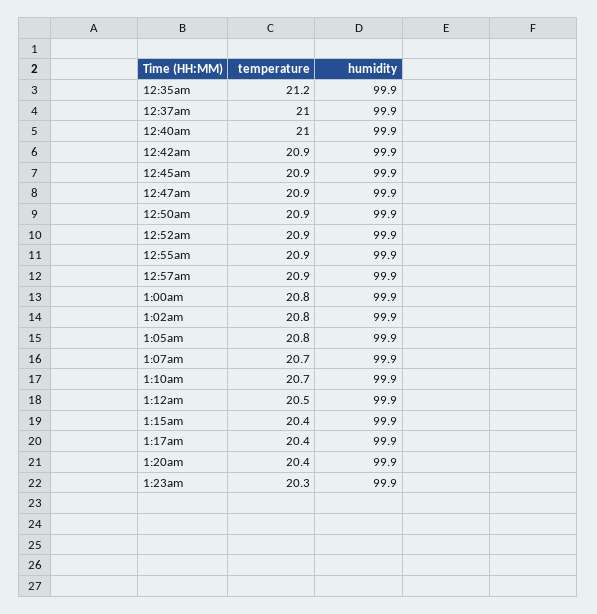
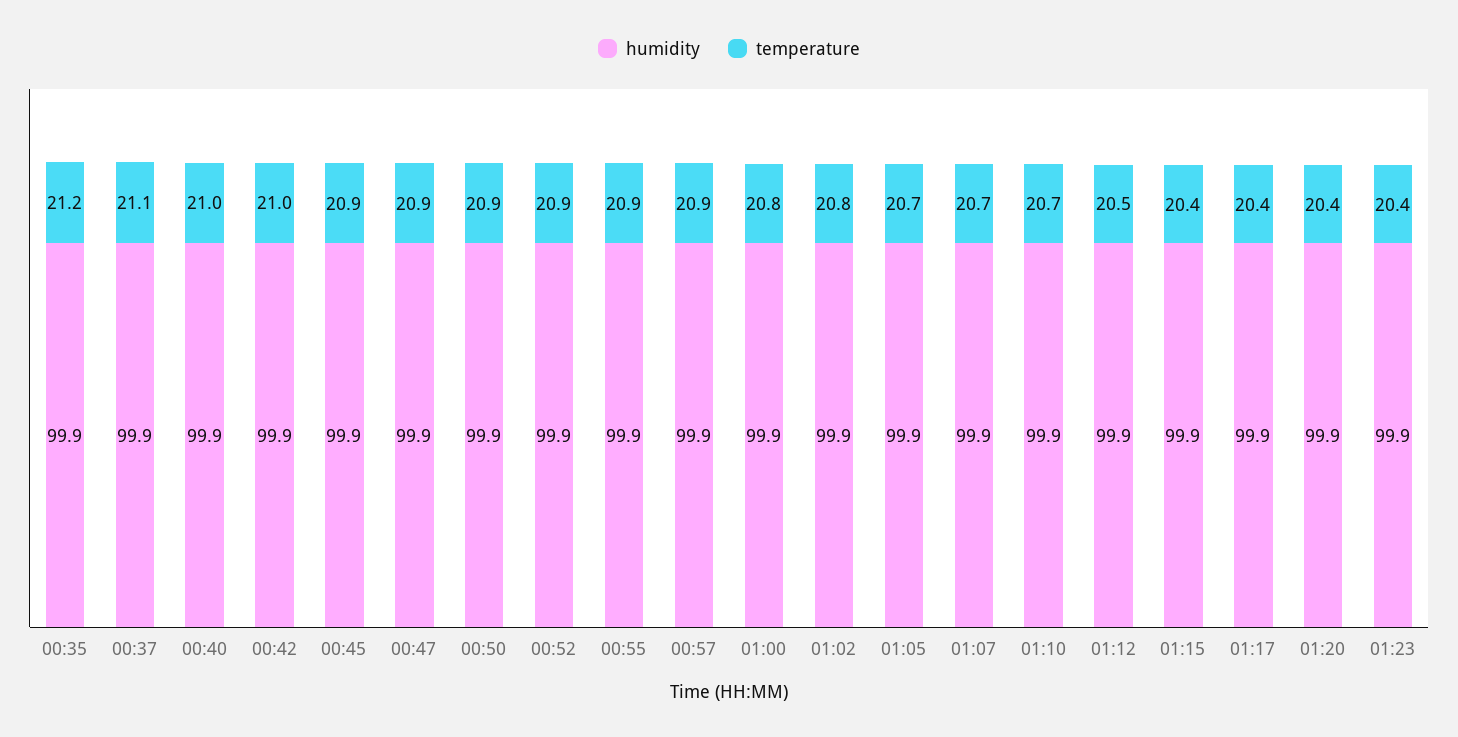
  {
    "temperature": {
      "12:35am": 21.2,
-     "12:37am": 21,
+     "12:37am": 21.1,
      "12:40am": 21,
-     "12:42am": 20.9,
+     "12:42am": 21,
      "12:45am": 20.9,
      "12:47am": 20.9,
      "12:50am": 20.9,
      "12:52am": 20.9,
      "12:55am": 20.9,
      "12:57am": 20.9,
      "1:00am": 20.8,
      "1:02am": 20.8,
-     "1:05am": 20.8,
+     "1:05am": 20.7,
      "1:07am": 20.7,
      "1:10am": 20.7,
      "1:12am": 20.5,
      "1:15am": 20.4,
      "1:17am": 20.4,
      "1:20am": 20.4,
-     "1:23am": 20.3
+     "1:23am": 20.4
    },
    "humidity": {
      "12:35am": 99.9,
      "12:37am": 99.9,
      "12:40am": 99.9,
      "12:42am": 99.9,
      "12:45am": 99.9,
      "12:47am": 99.9,
      "12:50am": 99.9,
      "12:52am": 99.9,
      "12:55am": 99.9,
      "12:57am": 99.9,
      "1:00am": 99.9,
      "1:02am": 99.9,
      "1:05am": 99.9,
      "1:07am": 99.9,
      "1:10am": 99.9,
      "1:12am": 99.9,
      "1:15am": 99.9,
      "1:17am": 99.9,
      "1:20am": 99.9,
      "1:23am": 99.9
    }
  }

